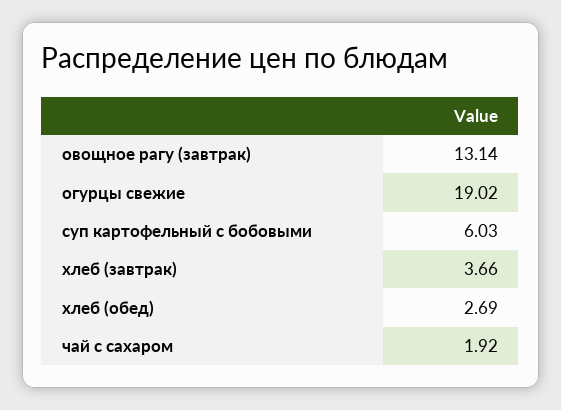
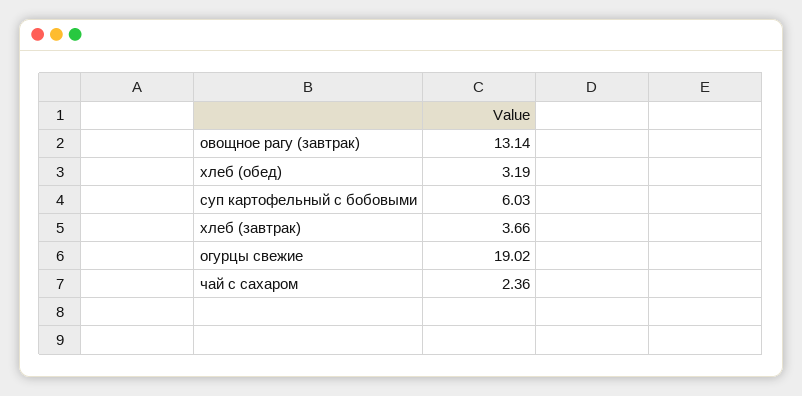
  {
    "овощное рагу (завтрак)": 13.14,
    "огурцы свежие": 19.02,
    "суп картофельный с бобовыми": 6.03,
    "хлеб (завтрак)": 3.66,
-   "хлеб (обед)": 2.69,
+   "хлеб (обед)": 3.19,
-   "чай с сахаром": 1.92
+   "чай с сахаром": 2.36
  }

